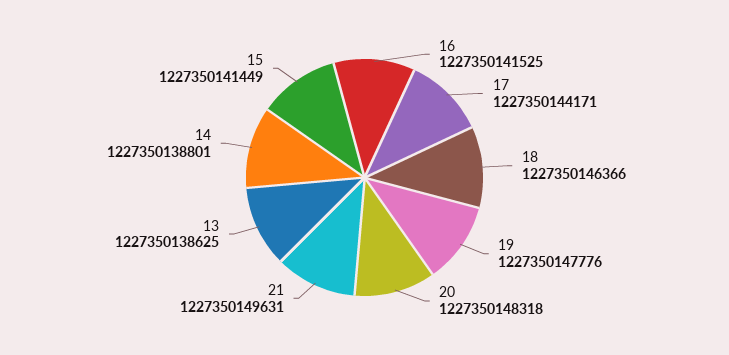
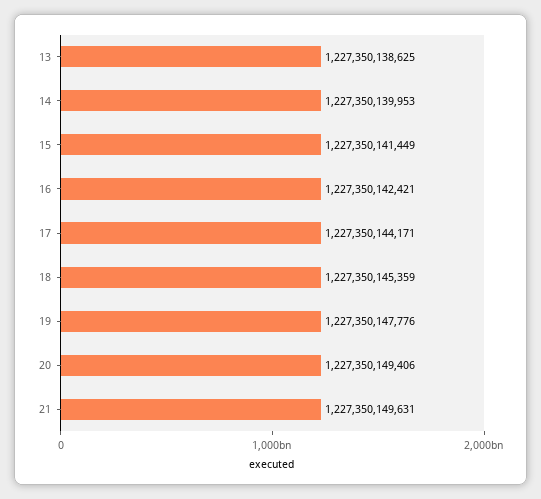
  {
-   "16": 1227350141525,
+   "16": 1227350142421,
    "17": 1227350144171,
-   "18": 1227350146366,
+   "18": 1227350145359,
    "19": 1227350147776,
-   "20": 1227350148318,
+   "20": 1227350149406,
    "21": 1227350149631,
    "13": 1227350138625,
-   "14": 1227350138801,
+   "14": 1227350139953,
    "15": 1227350141449
  }

